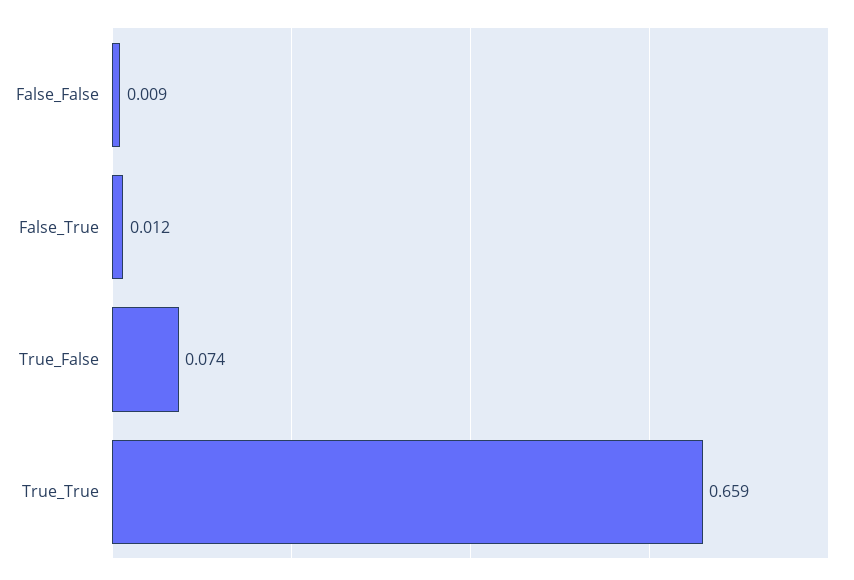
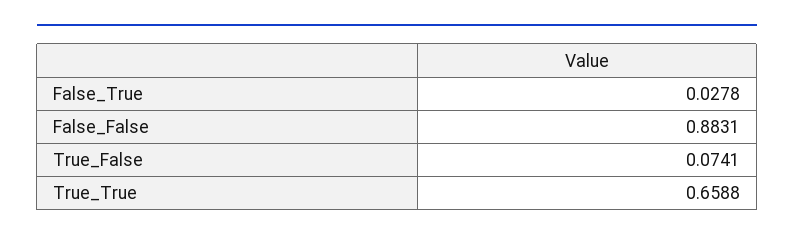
  {
-   "False_False": 0.009,
+   "False_False": 0.8831,
-   "False_True": 0.012,
+   "False_True": 0.0278,
    "True_False": 0.0741,
    "True_True": 0.6588
  }

